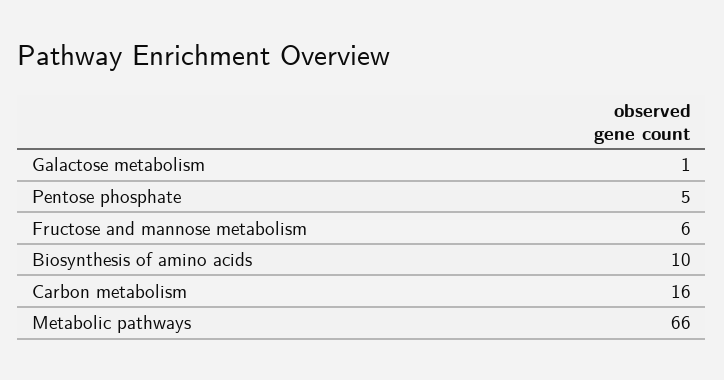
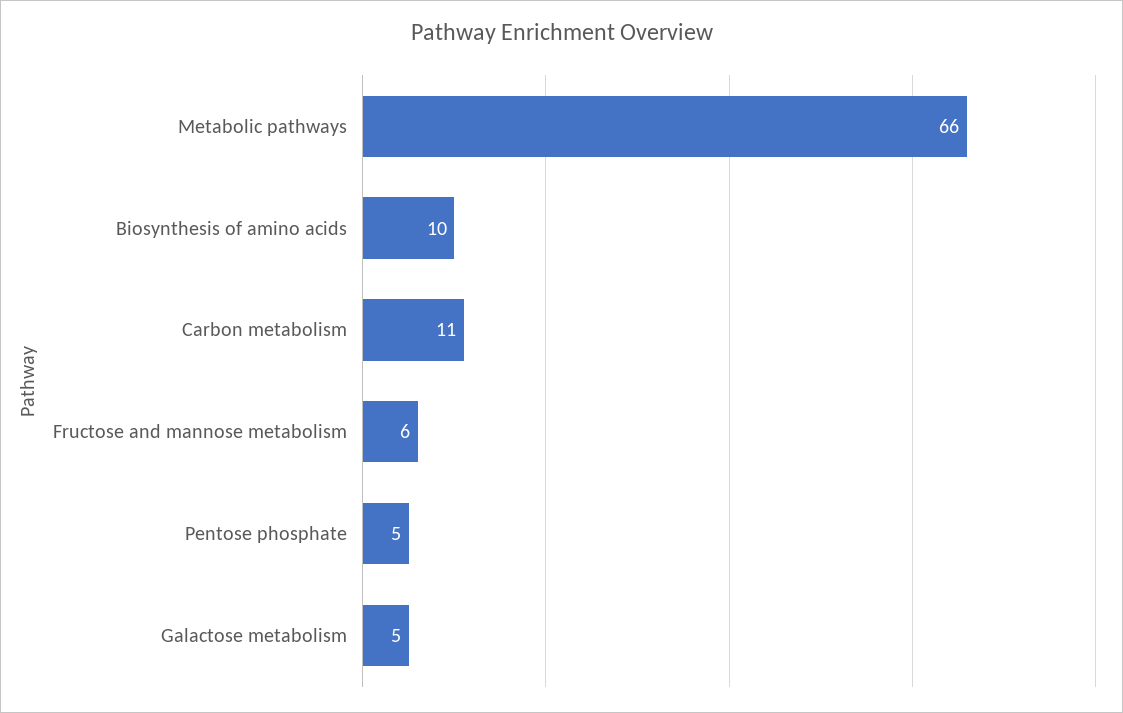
  {
-   "Galactose metabolism": 1,
+   "Galactose metabolism": 5,
    "Pentose phosphate": 5,
    "Fructose and mannose metabolism": 6,
    "Biosynthesis of amino acids": 10,
-   "Carbon metabolism": 16,
+   "Carbon metabolism": 11,
    "Metabolic pathways": 66
  }

